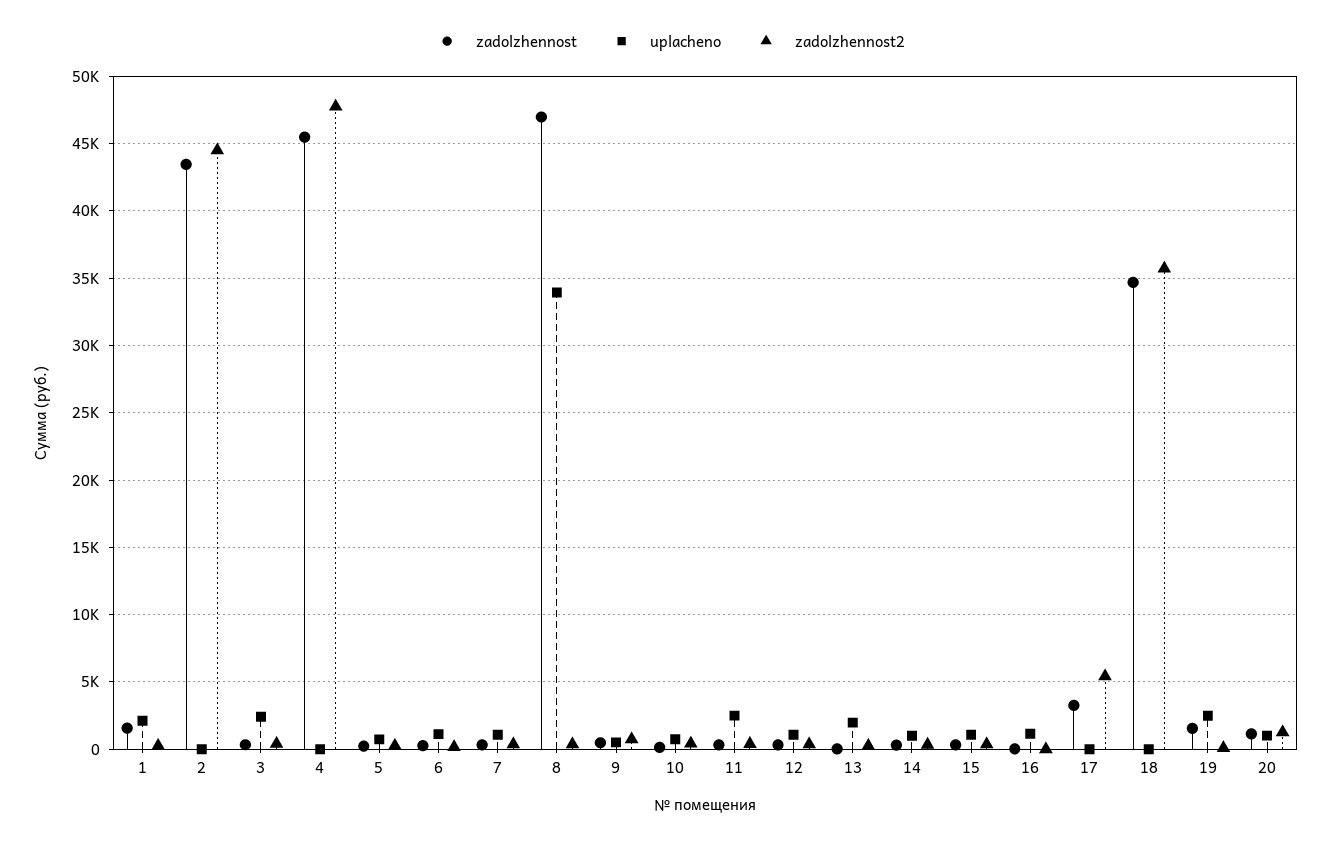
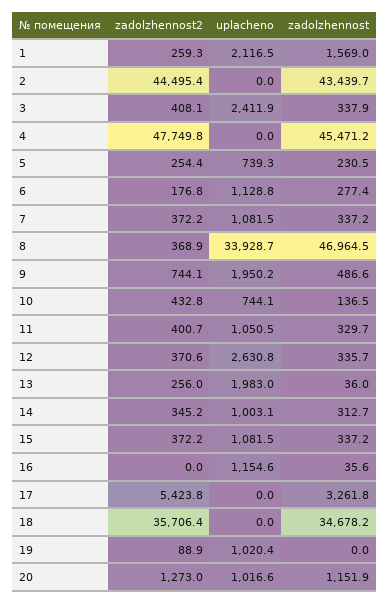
  {
    "zadolzhennost": {
      "1": 1569,
      "2": 43439.7,
      "3": 337.9,
      "4": 45471.2,
      "5": 230.5,
      "6": 277.4,
      "7": 337.2,
      "8": 46964.5,
      "9": 486.6,
      "10": 136.5,
      "11": 329.7,
      "12": 335.7,
      "13": 36,
      "14": 312.7,
      "15": 337.2,
      "16": 35.6,
      "17": 3261.8,
      "18": 34678.2,
-     "19": 1500,
+     "19": 0,
      "20": 1151.9
    },
    "uplacheno": {
      "1": 2116.5,
      "2": 0,
      "3": 2411.9,
      "4": 0,
      "5": 739.3,
      "6": 1128.8,
      "7": 1081.5,
      "8": 33928.7,
-     "9": 500,
+     "9": 1950.2,
      "10": 744.1,
-     "11": 2500,
+     "11": 1050.5,
-     "12": 1000,
+     "12": 2630.8,
      "13": 1983,
      "14": 1003.1,
      "15": 1081.5,
      "16": 1154.6,
      "17": 0,
      "18": 0,
-     "19": 2500,
+     "19": 1020.4,
      "20": 1016.6
    },
    "zadolzhennost2": {
      "1": 259.3,
      "2": 44495.4,
      "3": 408.1,
      "4": 47749.8,
      "5": 254.4,
      "6": 176.8,
      "7": 372.2,
      "8": 368.9,
      "9": 744.1,
      "10": 432.8,
      "11": 400.7,
      "12": 370.6,
      "13": 256,
      "14": 345.2,
      "15": 372.2,
      "16": 0,
      "17": 5423.8,
      "18": 35706.4,
      "19": 88.9,
      "20": 1273
    }
  }

